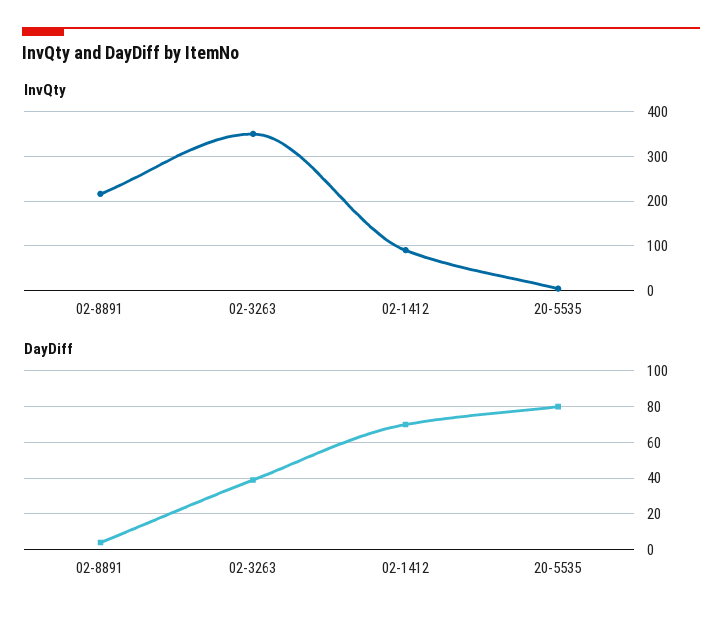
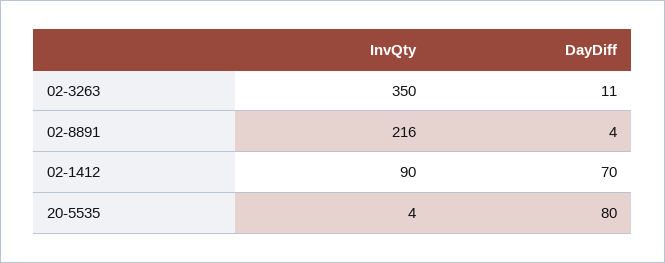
  {
    "InvQty": {
      "02-8891": 216,
      "02-3263": 350,
      "02-1412": 90,
      "20-5535": 4
    },
    "DayDiff": {
      "02-8891": 4,
-     "02-3263": 40,
+     "02-3263": 11,
      "02-1412": 70,
      "20-5535": 80
    }
  }

